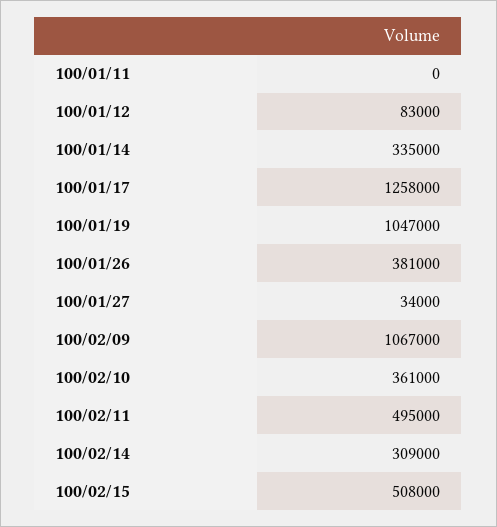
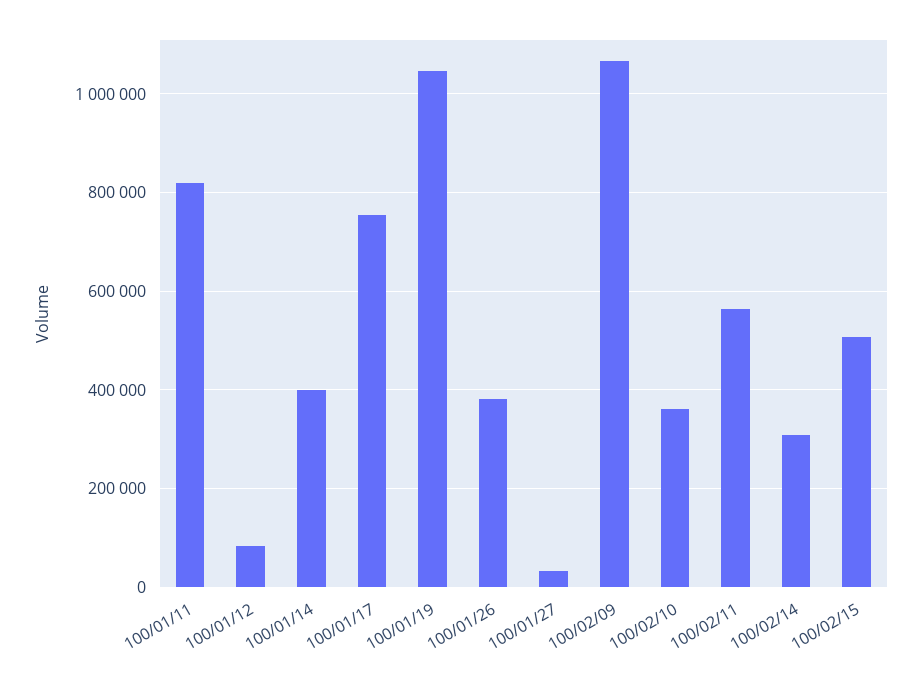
  {
-   "100/01/11": 0,
+   "100/01/11": 820000,
    "100/01/12": 83000,
-   "100/01/14": 335000,
+   "100/01/14": 400000,
-   "100/01/17": 1258000,
+   "100/01/17": 760000,
    "100/01/19": 1047000,
    "100/01/26": 381000,
    "100/01/27": 34000,
    "100/02/09": 1067000,
    "100/02/10": 361000,
-   "100/02/11": 495000,
+   "100/02/11": 560000,
    "100/02/14": 309000,
    "100/02/15": 508000
  }

